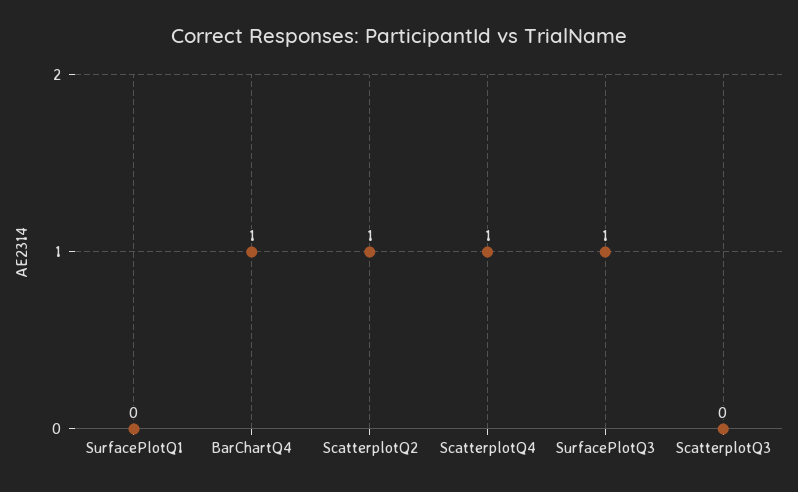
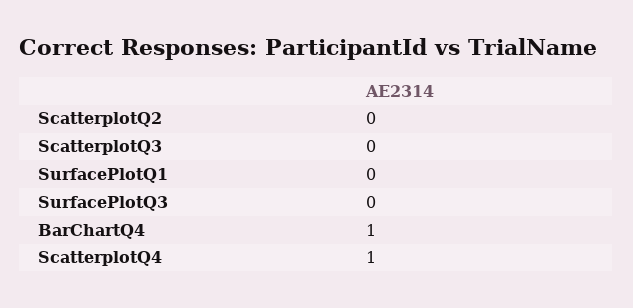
  {
    "SurfacePlotQ1": 0,
    "BarChartQ4": 1,
-   "ScatterplotQ2": 1,
+   "ScatterplotQ2": 0,
    "ScatterplotQ4": 1,
-   "SurfacePlotQ3": 1,
+   "SurfacePlotQ3": 0,
    "ScatterplotQ3": 0
  }

